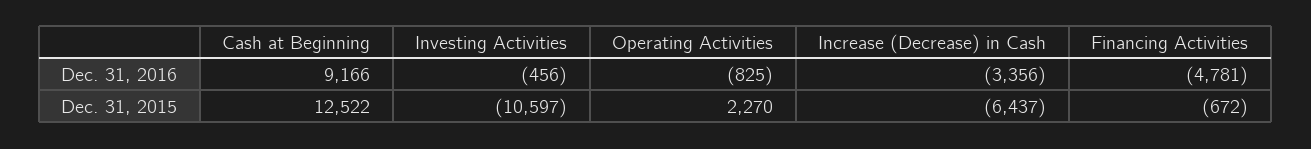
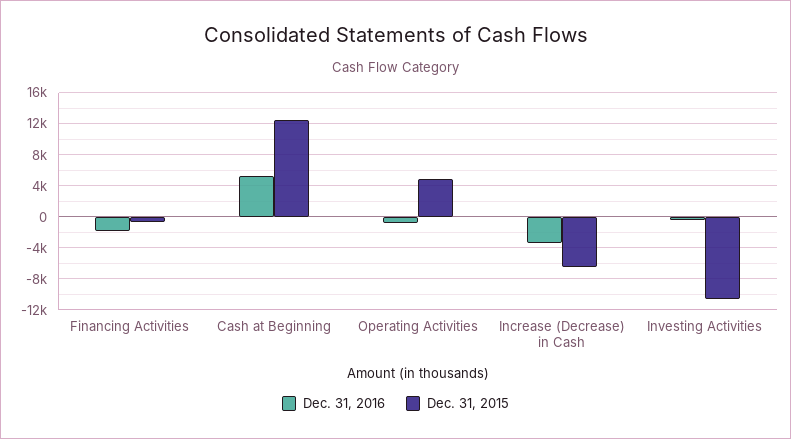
  {
    "Dec. 31, 2016": {
-     "Cash at Beginning": 9166,
+     "Cash at Beginning": 5000,
      "Investing Activities": -456,
      "Operating Activities": -825,
      "Increase (Decrease) in Cash": -3356,
-     "Financing Activities": -4781
+     "Financing Activities": -2000
    },
    "Dec. 31, 2015": {
      "Cash at Beginning": 12522,
      "Investing Activities": -10597,
-     "Operating Activities": 2270,
+     "Operating Activities": 5000,
      "Increase (Decrease) in Cash": -6437,
      "Financing Activities": -672
    }
  }

